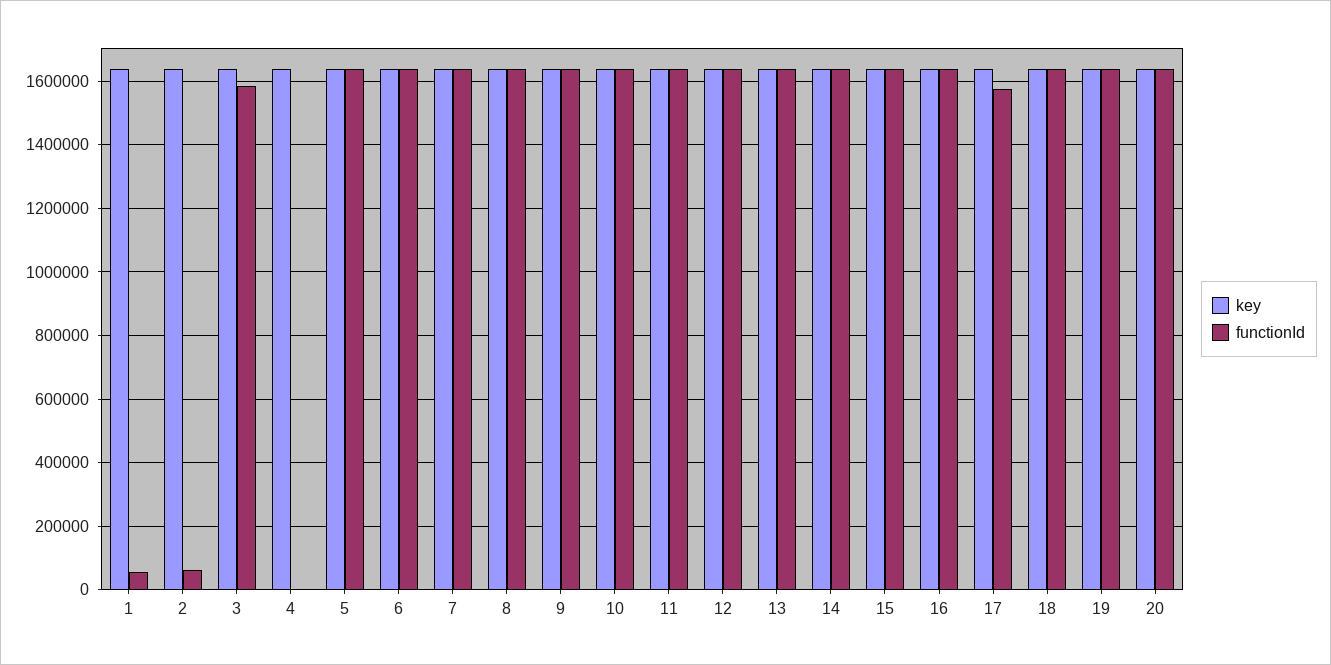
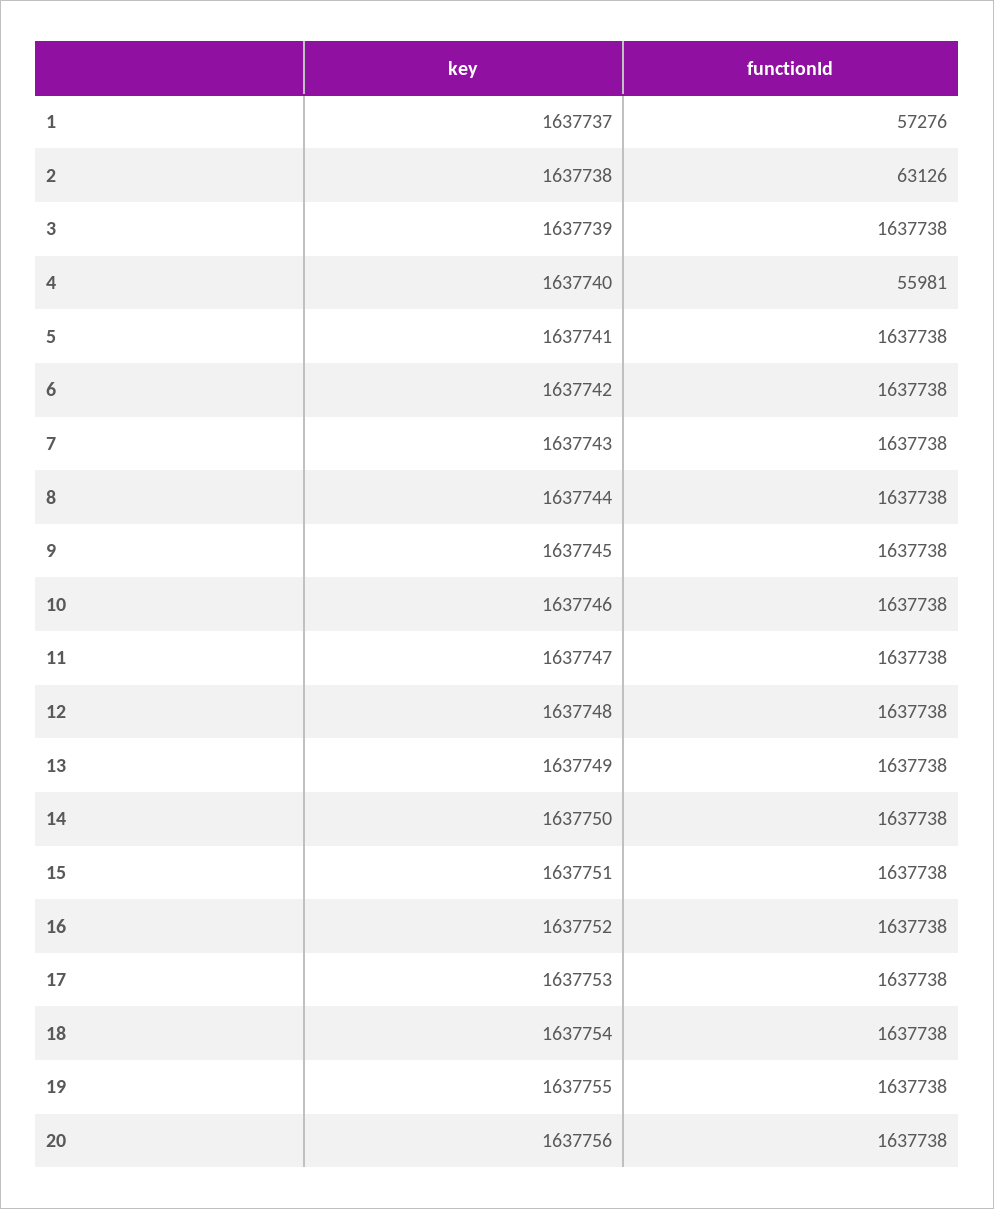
  {
    "key": {
      "1": 1637737,
      "2": 1637738,
      "3": 1637739,
      "4": 1637740,
      "5": 1637741,
      "6": 1637742,
      "7": 1637743,
      "8": 1637744,
      "9": 1637745,
      "10": 1637746,
      "11": 1637747,
      "12": 1637748,
      "13": 1637749,
      "14": 1637750,
      "15": 1637751,
      "16": 1637752,
      "17": 1637753,
      "18": 1637754,
      "19": 1637755,
      "20": 1637756
    },
    "functionId": {
      "1": 57276,
      "2": 63126,
-     "3": 1580000,
+     "3": 1637738,
-     "4": 0,
+     "4": 55981,
      "5": 1637738,
      "6": 1637738,
      "7": 1637738,
      "8": 1637738,
      "9": 1637738,
      "10": 1637738,
      "11": 1637738,
      "12": 1637738,
      "13": 1637738,
      "14": 1637738,
      "15": 1637738,
      "16": 1637738,
-     "17": 1580000,
+     "17": 1637738,
      "18": 1637738,
      "19": 1637738,
      "20": 1637738
    }
  }

